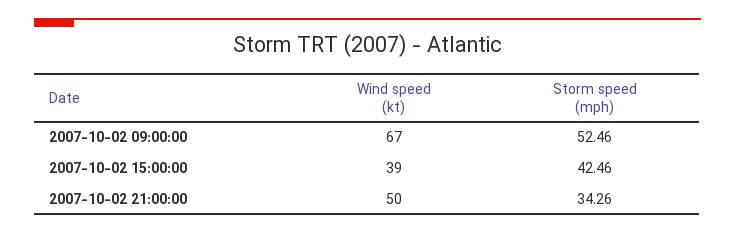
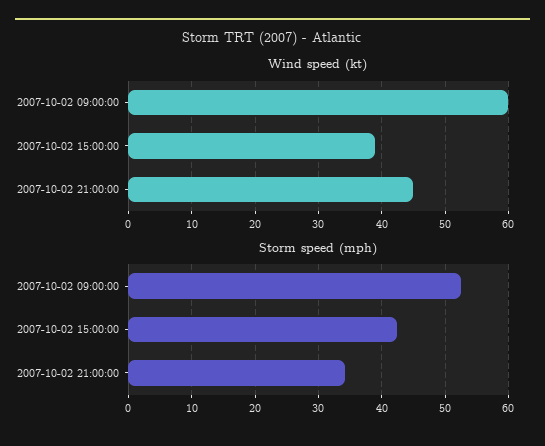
  {
    "Wind speed (kt)": {
-     "2007-10-02 09:00:00": 67,
+     "2007-10-02 09:00:00": 60,
      "2007-10-02 15:00:00": 39,
-     "2007-10-02 21:00:00": 50
+     "2007-10-02 21:00:00": 45
    },
    "Storm speed (mph)": {
      "2007-10-02 09:00:00": 52.46,
      "2007-10-02 15:00:00": 42.46,
      "2007-10-02 21:00:00": 34.26
    }
  }

